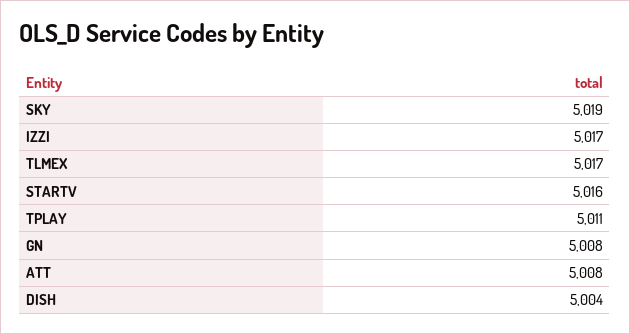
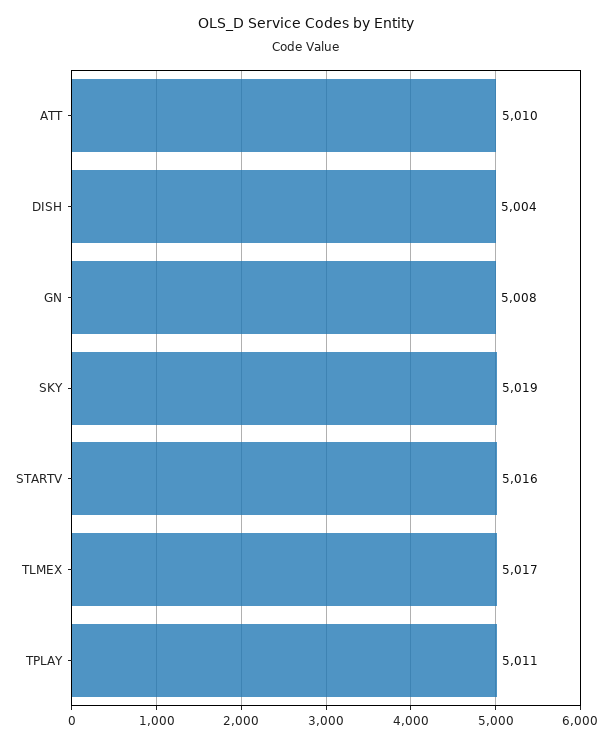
  {
    "SKY": 5019,
-   "IZZI": 5017,
    "TLMEX": 5017,
    "STARTV": 5016,
    "TPLAY": 5011,
    "GN": 5008,
-   "ATT": 5008,
+   "ATT": 5010,
    "DISH": 5004
  }

